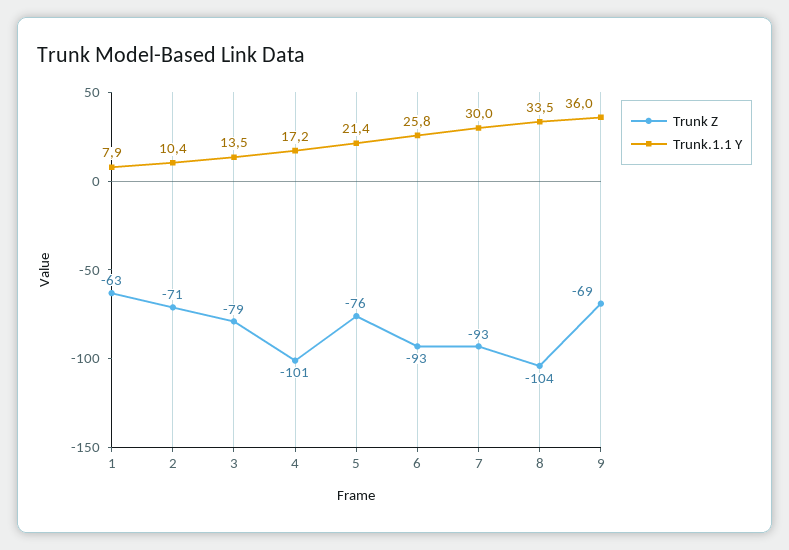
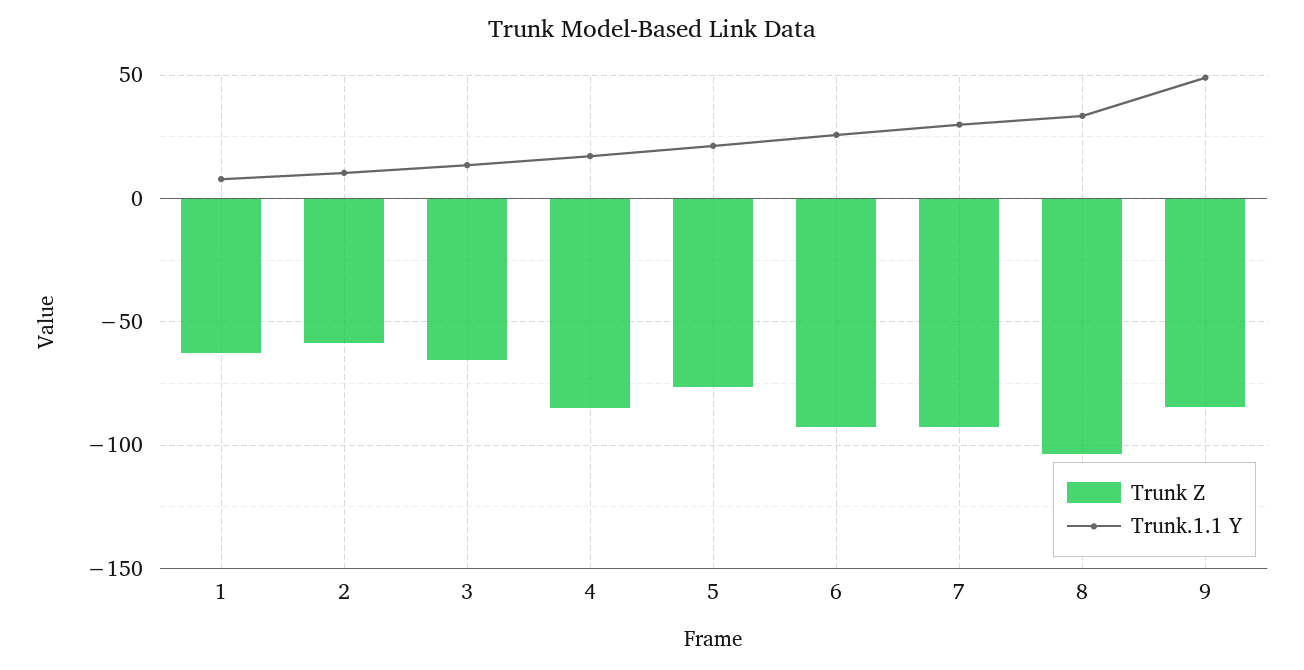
  {
    "Trunk Z": {
      "1": -63,
-     "2": -71,
+     "2": -60,
-     "3": -79,
+     "3": -65,
-     "4": -101,
+     "4": -85,
      "5": -76,
      "6": -93,
      "7": -93,
      "8": -104,
-     "9": -69
+     "9": -85
    },
    "Trunk.1.1 Y": {
      "1": 7.9,
      "2": 10.4,
      "3": 13.5,
      "4": 17.2,
      "5": 21.4,
      "6": 25.8,
      "7": 30,
      "8": 33.5,
-     "9": 36
+     "9": 50
    }
  }

